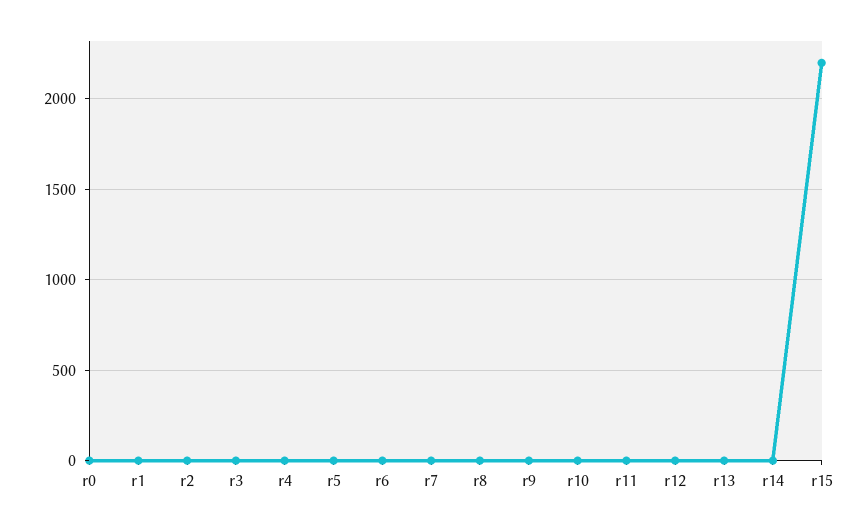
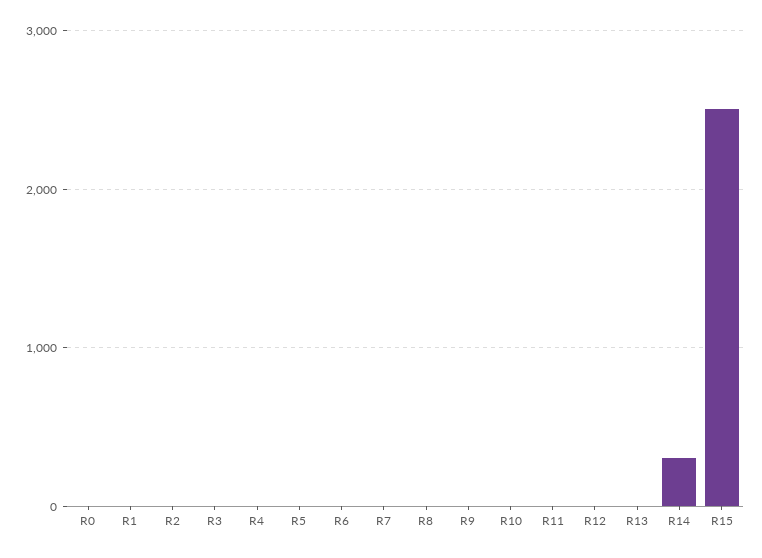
  {
    "r0": 0,
    "r1": 0,
    "r2": 0,
    "r3": 0,
    "r4": 0,
    "r5": 0,
    "r6": 0,
    "r7": 0,
    "r8": 0,
    "r9": 0,
    "r10": 0,
    "r11": 0,
    "r12": 0,
    "r13": 0,
-   "r14": 0,
+   "r14": 300,
-   "r15": 2200
+   "r15": 2500
  }

